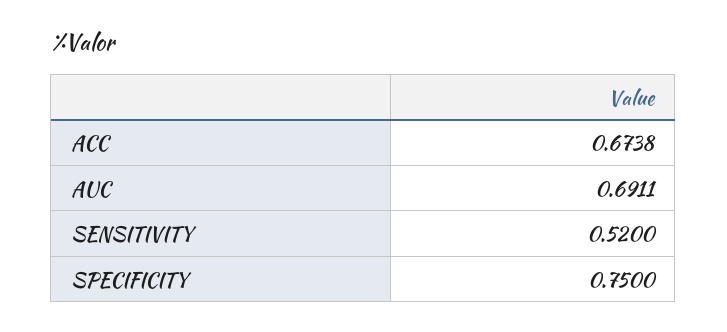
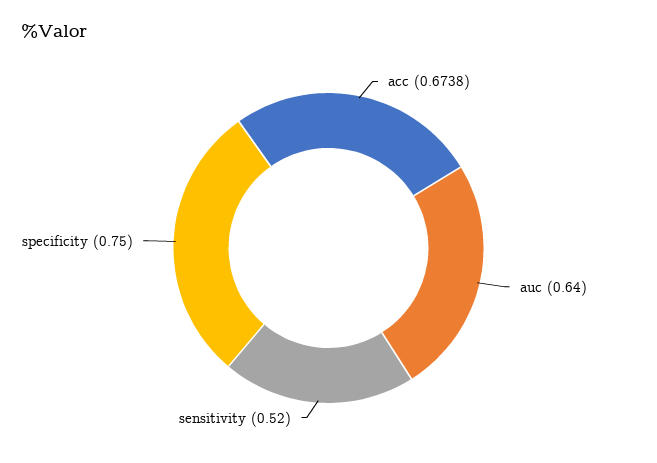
  {
    "ACC": 0.6738,
-   "AUC": 0.6911,
+   "AUC": 0.64,
    "SENSITIVITY": 0.52,
    "SPECIFICITY": 0.75
  }

